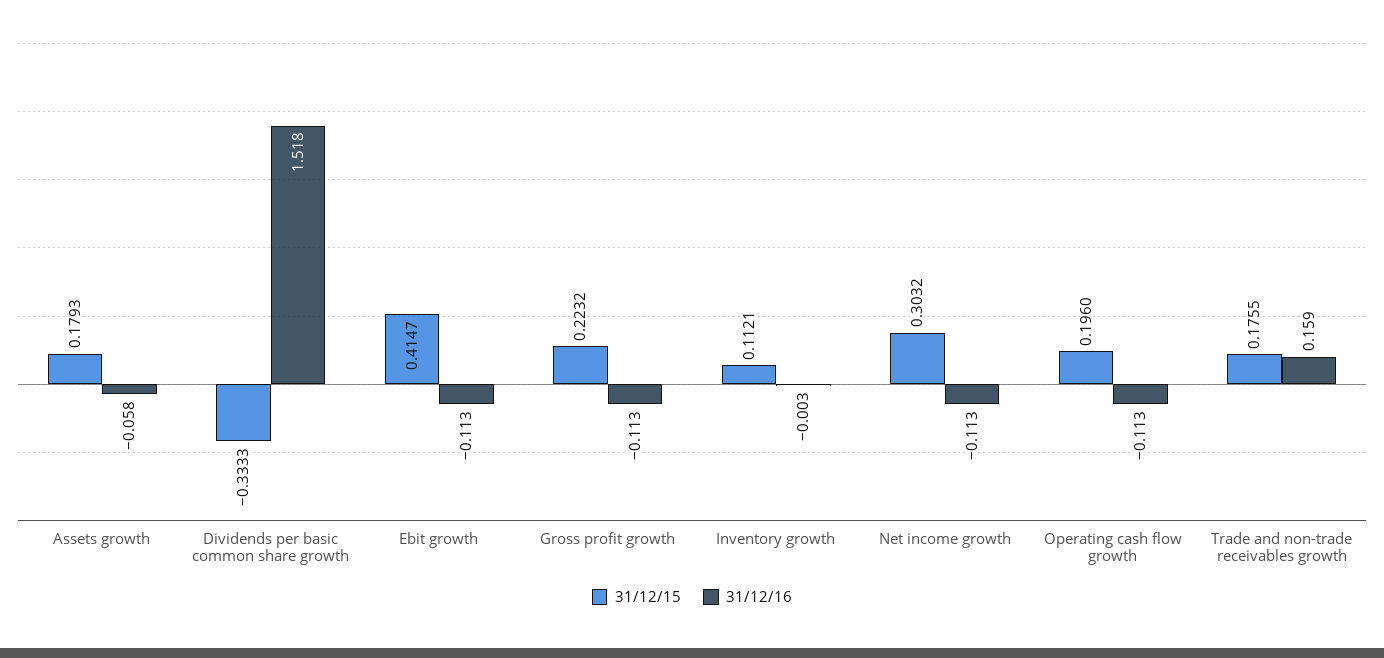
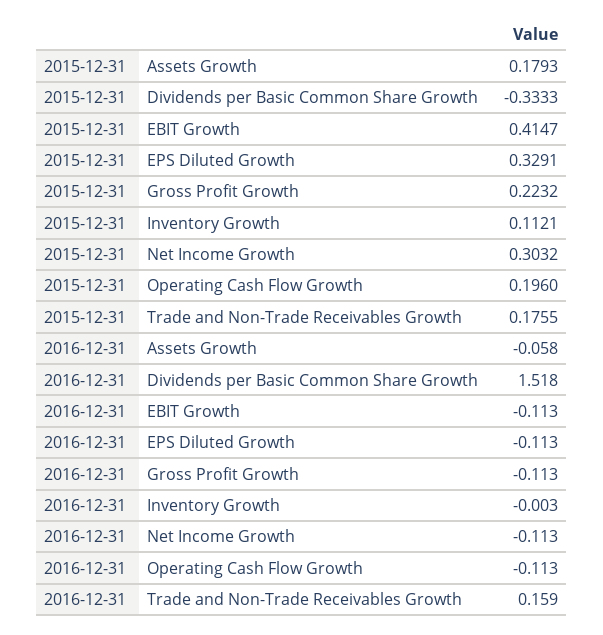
  {
    "31/12/15": {
      "Assets growth": 0.1793,
      "Dividends per basic common share growth": -0.3333,
      "Ebit growth": 0.4147,
      "Gross profit growth": 0.2232,
      "Inventory growth": 0.1121,
      "Net income growth": 0.3032,
      "Operating cash flow growth": 0.196,
-     "Trade and non-trade receivables growth": 0.1755
+     "Trade and non-trade receivables growth": 0.1755,
+     "EPS Diluted Growth": 0.3291
    },
    "31/12/16": {
      "Assets growth": -0.058,
      "Dividends per basic common share growth": 1.518,
      "Ebit growth": -0.113,
      "Gross profit growth": -0.113,
      "Inventory growth": -0.003,
      "Net income growth": -0.113,
      "Operating cash flow growth": -0.113,
-     "Trade and non-trade receivables growth": 0.159
+     "Trade and non-trade receivables growth": 0.159,
+     "EPS Diluted Growth": -0.113
    }
  }

